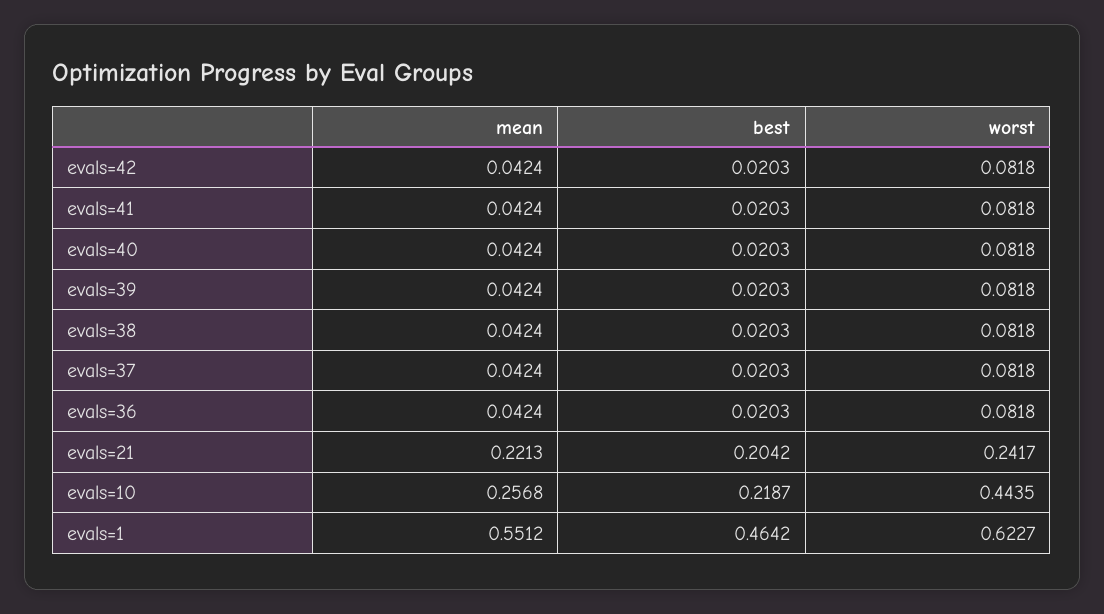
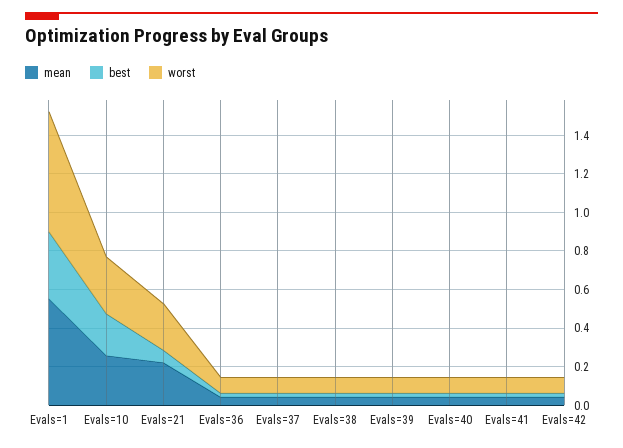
  {
    "mean": {
      "evals=42": 0.0424,
      "evals=41": 0.0424,
      "evals=40": 0.0424,
      "evals=39": 0.0424,
      "evals=38": 0.0424,
      "evals=37": 0.0424,
      "evals=36": 0.0424,
      "evals=21": 0.2213,
      "evals=10": 0.2568,
      "evals=1": 0.5512
    },
    "best": {
      "evals=42": 0.0203,
      "evals=41": 0.0203,
      "evals=40": 0.0203,
      "evals=39": 0.0203,
      "evals=38": 0.0203,
      "evals=37": 0.0203,
      "evals=36": 0.0203,
-     "evals=21": 0.2042,
+     "evals=21": 0.05,
      "evals=10": 0.2187,
-     "evals=1": 0.4642
+     "evals=1": 0.35
    },
    "worst": {
      "evals=42": 0.0818,
      "evals=41": 0.0818,
      "evals=40": 0.0818,
      "evals=39": 0.0818,
      "evals=38": 0.0818,
      "evals=37": 0.0818,
      "evals=36": 0.0818,
      "evals=21": 0.2417,
-     "evals=10": 0.4435,
+     "evals=10": 0.3,
      "evals=1": 0.6227
    }
  }

